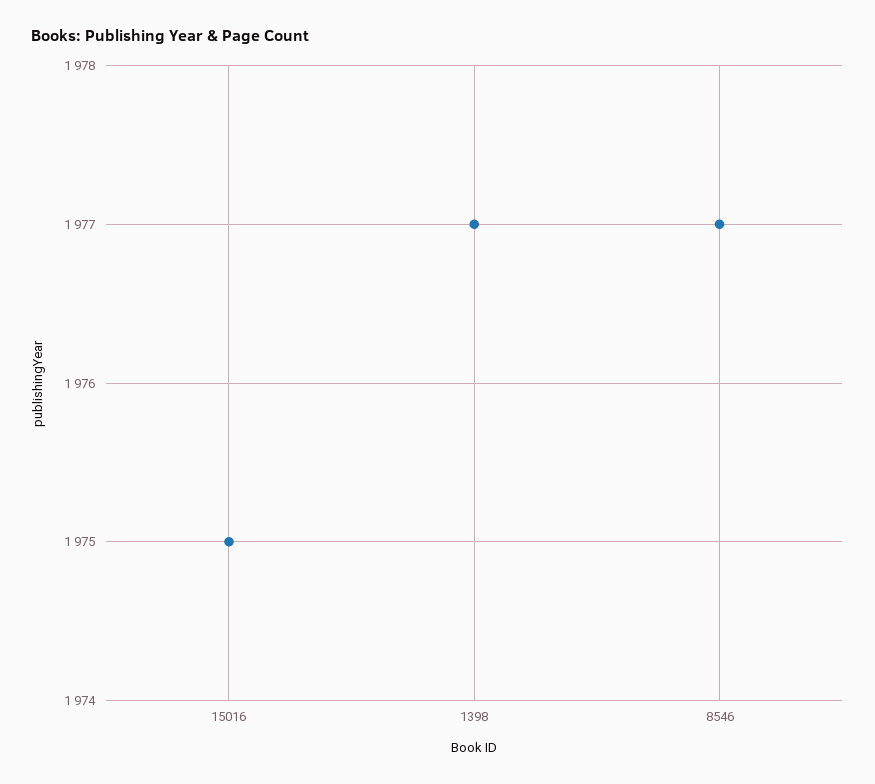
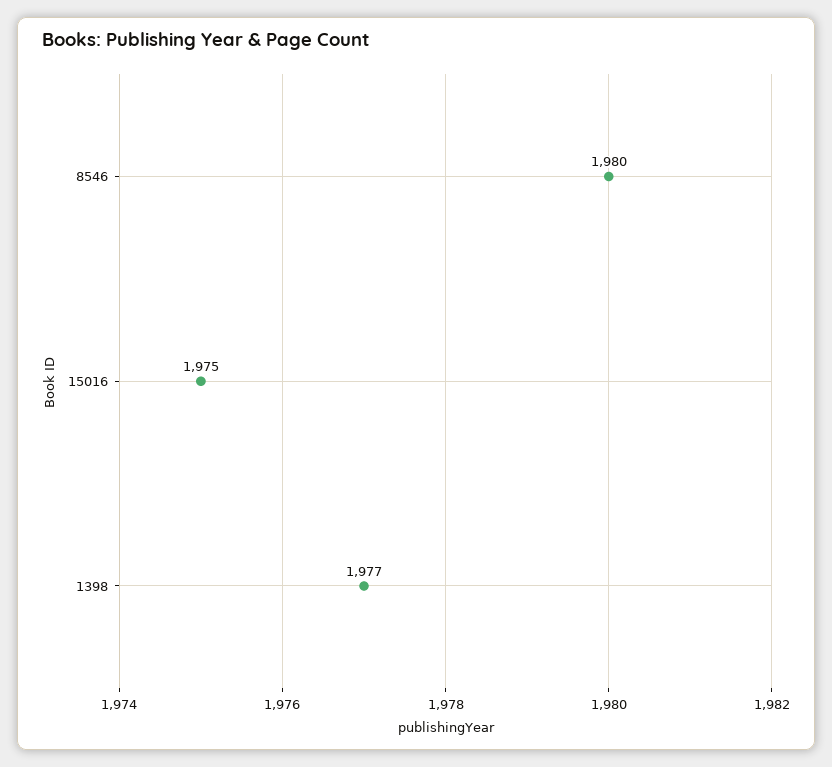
  {
    "15016": 1975,
    "1398": 1977,
-   "8546": 1977
+   "8546": 1980
  }

